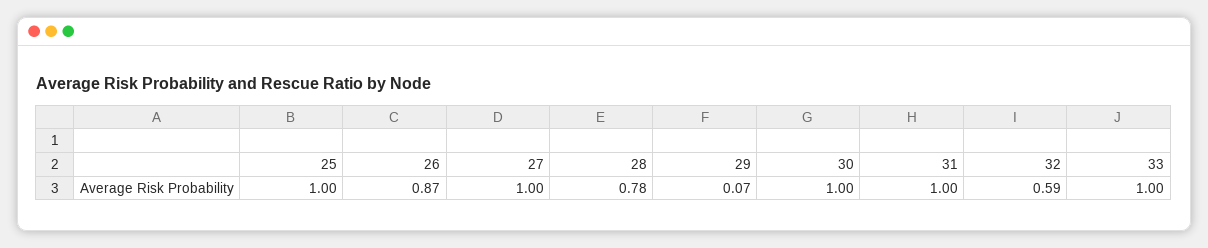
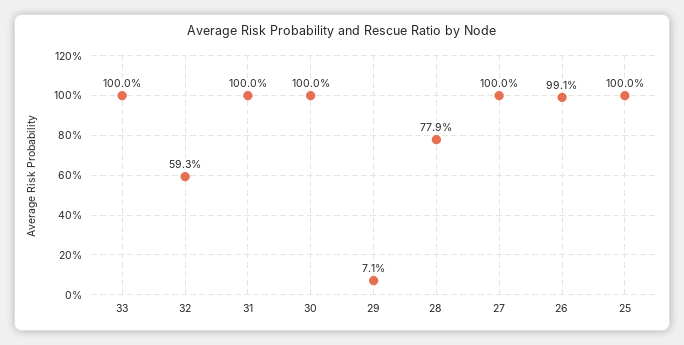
  {
    "25": 1,
-   "26": 0.87,
+   "26": 0.991,
    "27": 1,
    "28": 0.779,
    "29": 0.071,
    "30": 1,
    "31": 1,
    "32": 0.593,
    "33": 1
  }

